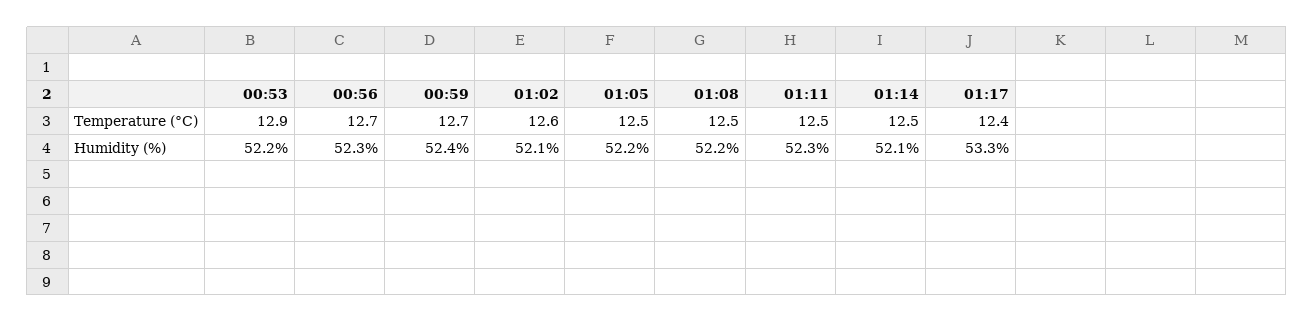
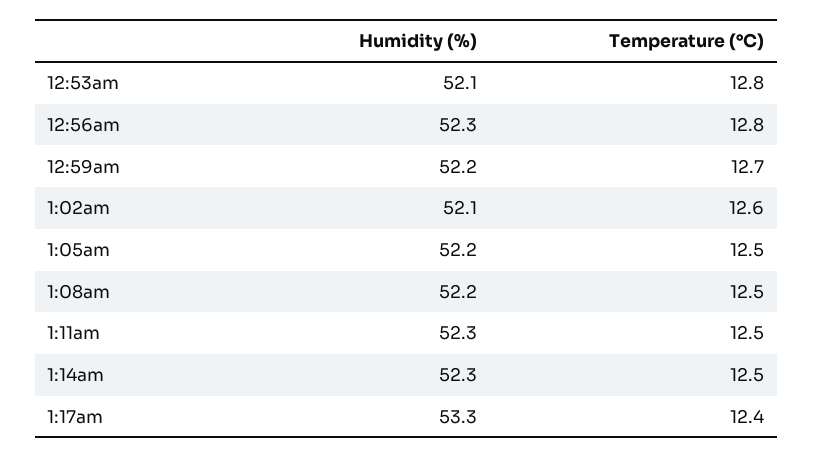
  {
    "00:53": {
-     "Temperature (°C)": 12.9,
+     "Temperature (°C)": 12.8,
-     "Humidity (%)": 52.2
+     "Humidity (%)": 52.1
    },
    "00:56": {
-     "Temperature (°C)": 12.7,
+     "Temperature (°C)": 12.8,
      "Humidity (%)": 52.3
    },
    "00:59": {
      "Temperature (°C)": 12.7,
-     "Humidity (%)": 52.4
+     "Humidity (%)": 52.2
    },
    "01:02": {
      "Temperature (°C)": 12.6,
      "Humidity (%)": 52.1
    },
    "01:05": {
      "Temperature (°C)": 12.5,
      "Humidity (%)": 52.2
    },
    "01:08": {
      "Temperature (°C)": 12.5,
      "Humidity (%)": 52.2
    },
    "01:11": {
      "Temperature (°C)": 12.5,
      "Humidity (%)": 52.3
    },
    "01:14": {
      "Temperature (°C)": 12.5,
-     "Humidity (%)": 52.1
+     "Humidity (%)": 52.3
    },
    "01:17": {
      "Temperature (°C)": 12.4,
      "Humidity (%)": 53.3
    }
  }

